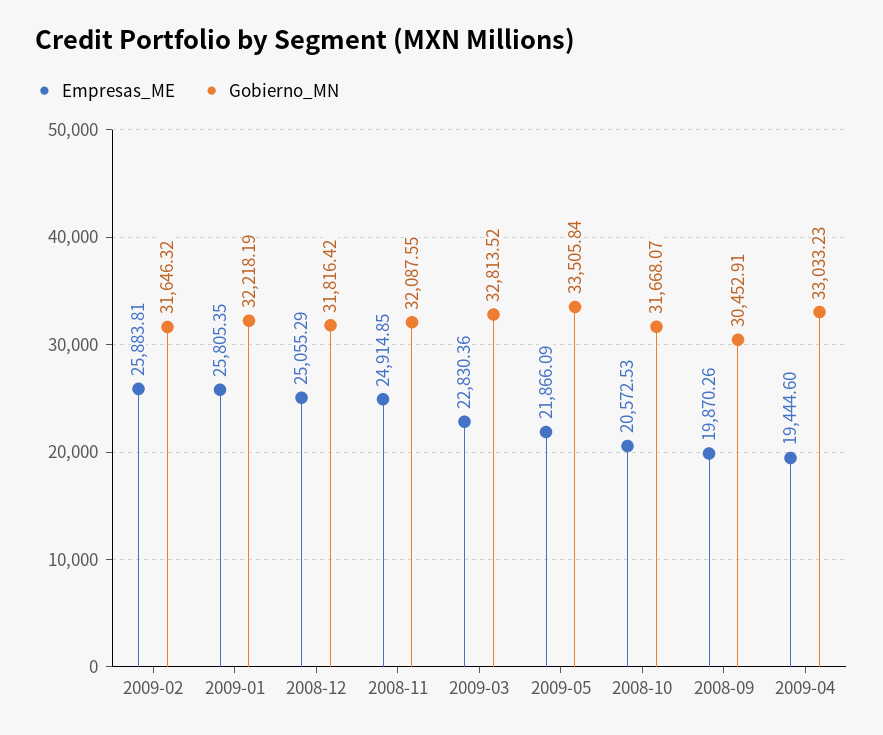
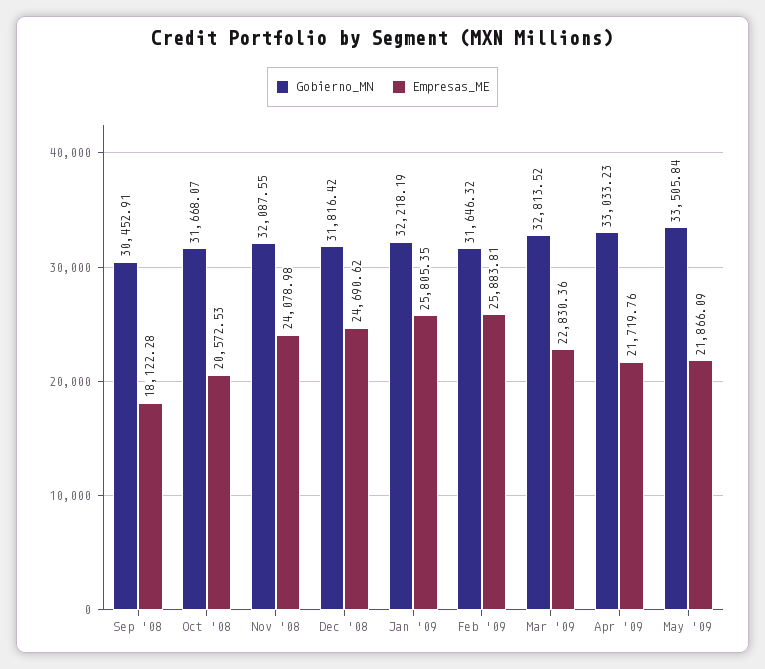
  {
    "Empresas_ME": {
      "2009-02": 25883.81,
      "2009-01": 25805.35,
-     "2008-12": 25055.29,
+     "2008-12": 24690.62,
-     "2008-11": 24914.85,
+     "2008-11": 24078.98,
      "2009-03": 22830.36,
      "2009-05": 21866.09,
      "2008-10": 20572.53,
-     "2008-09": 19870.26,
+     "2008-09": 18122.28,
-     "2009-04": 19444.6
+     "2009-04": 21719.76
    },
    "Gobierno_MN": {
      "2009-02": 31646.32,
      "2009-01": 32218.19,
      "2008-12": 31816.42,
      "2008-11": 32087.55,
      "2009-03": 32813.52,
      "2009-05": 33505.84,
      "2008-10": 31668.07,
      "2008-09": 30452.91,
      "2009-04": 33033.23
    }
  }

